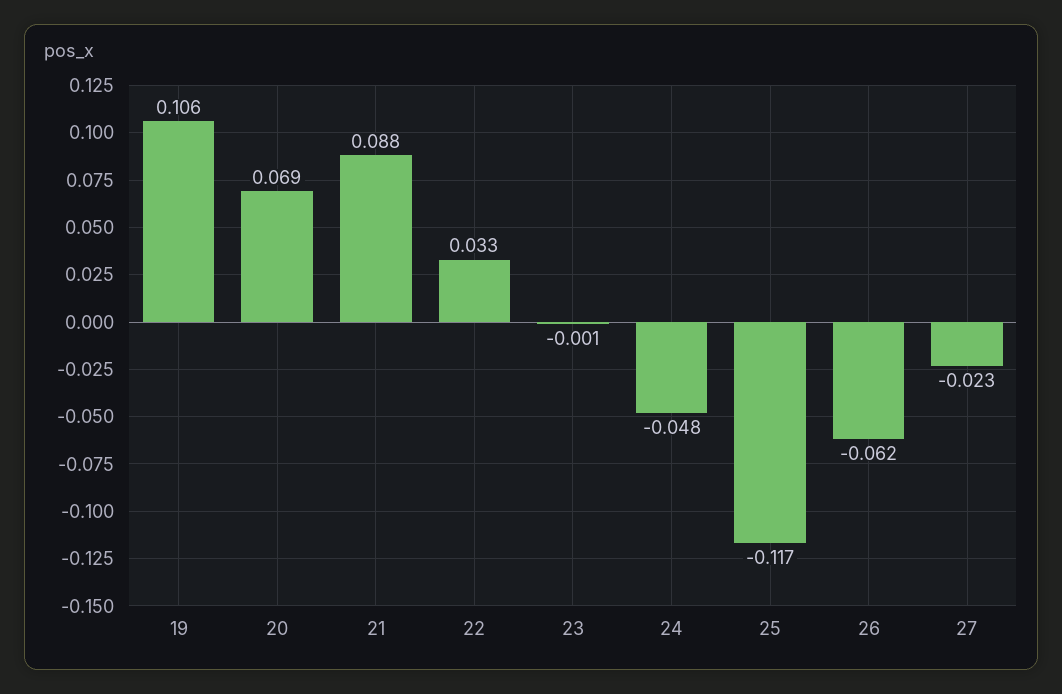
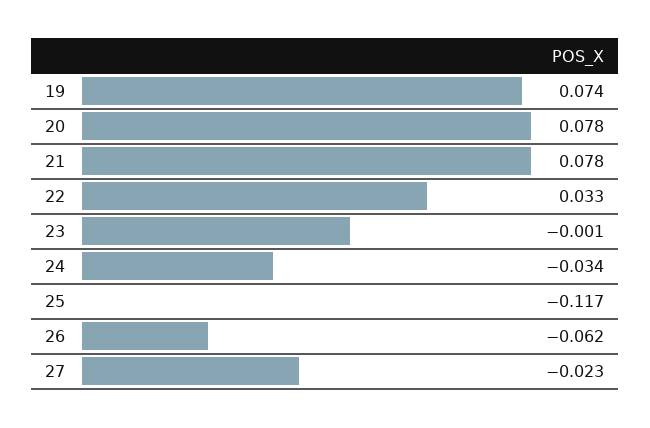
  {
-   "19": 0.106,
+   "19": 0.074,
-   "20": 0.069,
+   "20": 0.078,
-   "21": 0.088,
+   "21": 0.078,
    "22": 0.033,
    "23": -0.001,
-   "24": -0.048,
+   "24": -0.034,
    "25": -0.117,
    "26": -0.062,
    "27": -0.023
  }

